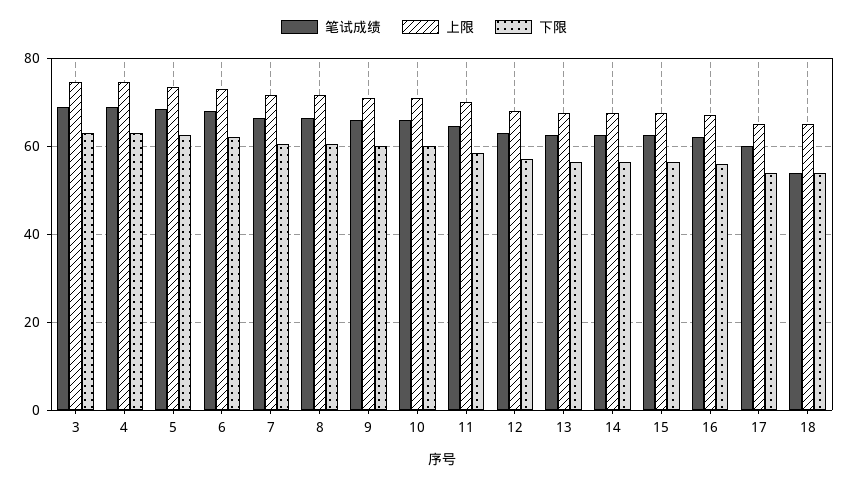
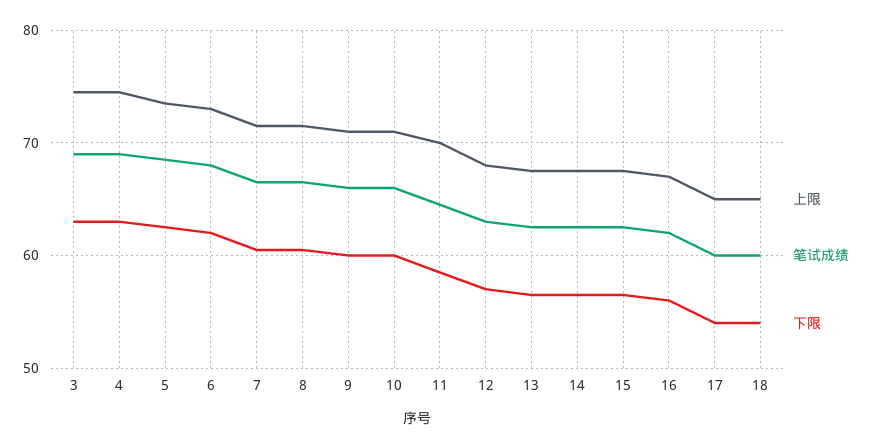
  {
    "笔试成绩": {
      "3": 69,
      "4": 69,
      "5": 69,
      "6": 68,
      "7": 67,
      "8": 67,
      "9": 66,
      "10": 66,
      "11": 65,
      "12": 63,
      "13": 63,
      "14": 63,
      "15": 63,
      "16": 62,
      "17": 60,
-     "18": 54
+     "18": 60
    },
    "上限": {
      "3": 75,
      "4": 75,
      "5": 74,
      "6": 73,
      "7": 72,
      "8": 72,
      "9": 71,
      "10": 71,
      "11": 70,
      "12": 68,
      "13": 68,
      "14": 68,
      "15": 68,
      "16": 67,
      "17": 65,
      "18": 65
    },
    "下限": {
      "3": 63,
      "4": 63,
      "5": 63,
      "6": 62,
      "7": 61,
      "8": 61,
      "9": 60,
      "10": 60,
      "11": 59,
      "12": 57,
      "13": 57,
      "14": 57,
      "15": 57,
      "16": 56,
      "17": 54,
      "18": 54
    }
  }

